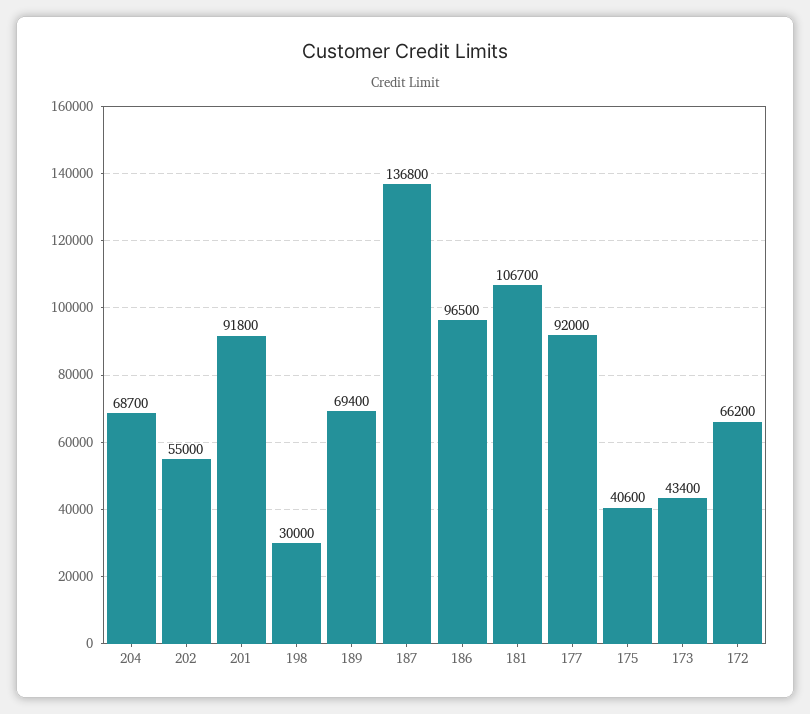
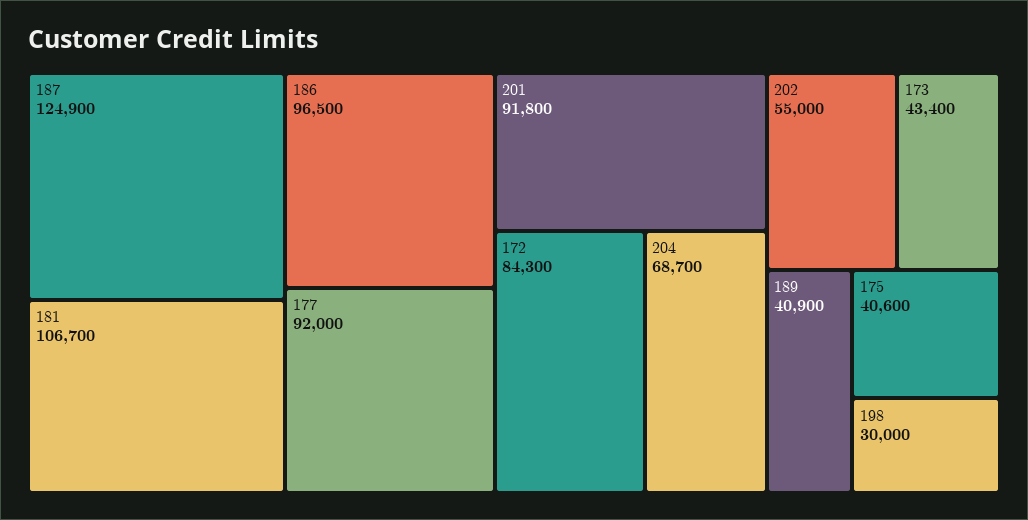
  {
    "204": 68700,
    "202": 55000,
    "201": 91800,
    "198": 30000,
-   "189": 69400,
+   "189": 40900,
-   "187": 136800,
+   "187": 124900,
    "186": 96500,
    "181": 106700,
    "177": 92000,
    "175": 40600,
    "173": 43400,
-   "172": 66200
+   "172": 84300
  }

